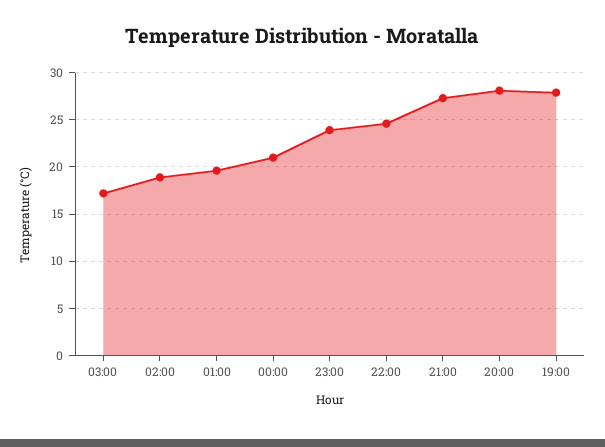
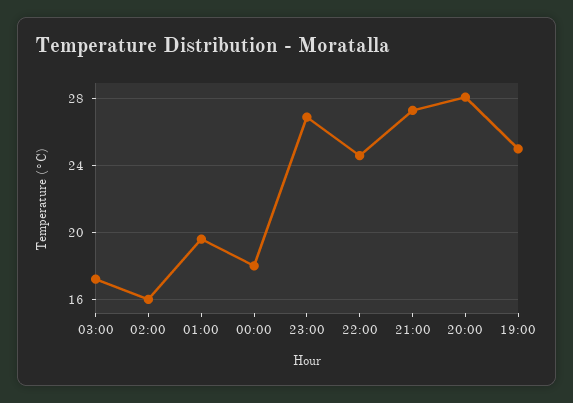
  {
    "03:00": 17,
-   "02:00": 19,
+   "02:00": 16,
    "01:00": 19.5,
-   "00:00": 21,
+   "00:00": 18,
-   "23:00": 24,
+   "23:00": 27,
    "22:00": 24.5,
    "21:00": 27.5,
    "20:00": 28,
-   "19:00": 28
+   "19:00": 25
  }

